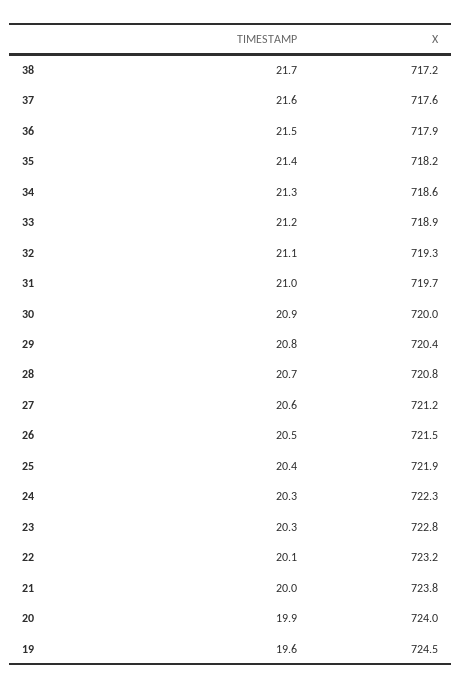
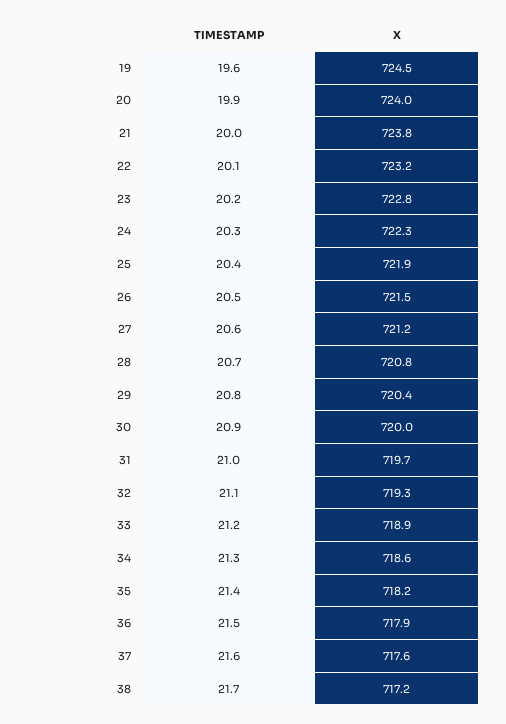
  {
    "TIMESTAMP": {
      "38": 21.7,
      "37": 21.6,
      "36": 21.5,
      "35": 21.4,
      "34": 21.3,
      "33": 21.2,
      "32": 21.1,
      "31": 21,
      "30": 20.9,
      "29": 20.8,
      "28": 20.7,
      "27": 20.6,
      "26": 20.5,
      "25": 20.4,
      "24": 20.3,
-     "23": 20.3,
+     "23": 20.2,
      "22": 20.1,
      "21": 20,
      "20": 19.9,
      "19": 19.6
    },
    "X": {
      "38": 717.2,
      "37": 717.6,
      "36": 717.9,
      "35": 718.2,
      "34": 718.6,
      "33": 718.9,
      "32": 719.3,
      "31": 719.7,
      "30": 720,
      "29": 720.4,
      "28": 720.8,
      "27": 721.2,
      "26": 721.5,
      "25": 721.9,
      "24": 722.3,
      "23": 722.8,
      "22": 723.2,
      "21": 723.8,
      "20": 724,
      "19": 724.5
    }
  }

